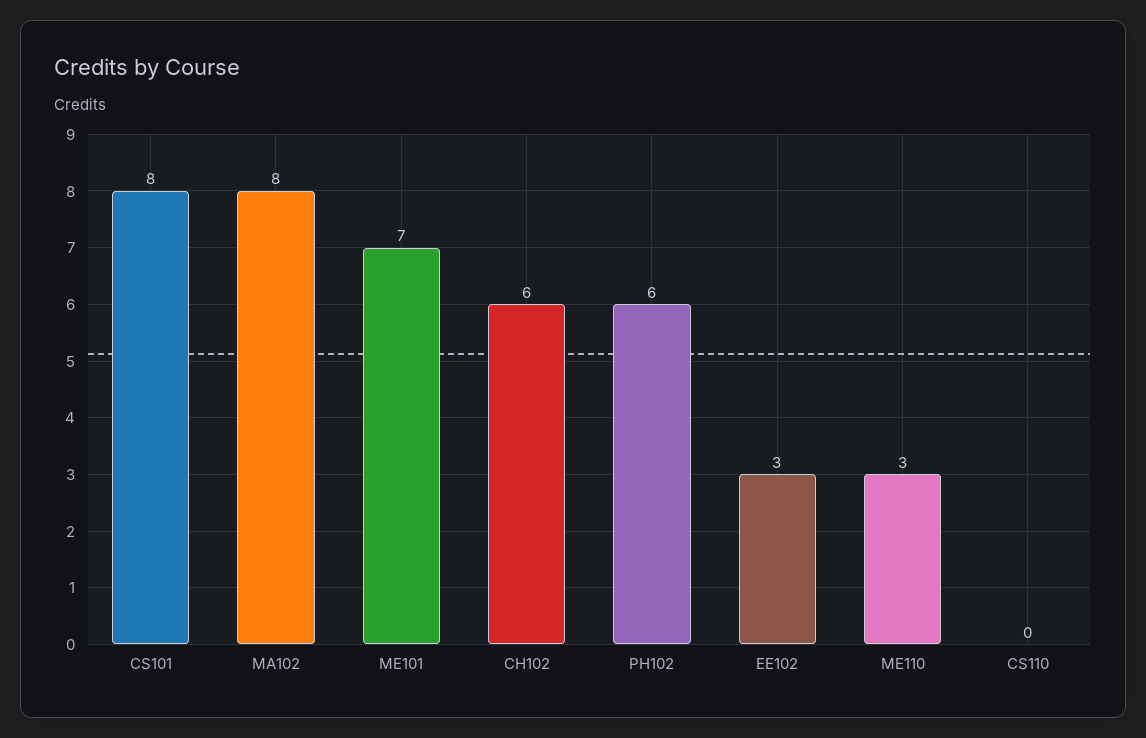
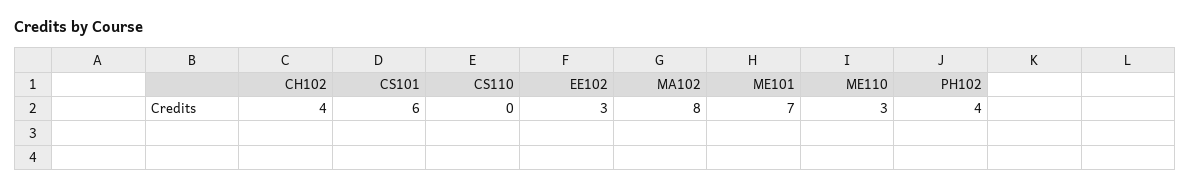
  {
-   "CS101": 8,
+   "CS101": 6,
    "MA102": 8,
    "ME101": 7,
-   "CH102": 6,
+   "CH102": 4,
-   "PH102": 6,
+   "PH102": 4,
    "EE102": 3,
    "ME110": 3,
    "CS110": 0
  }

